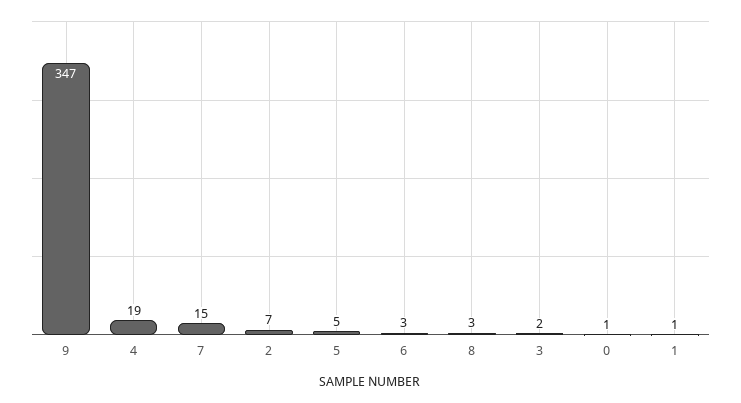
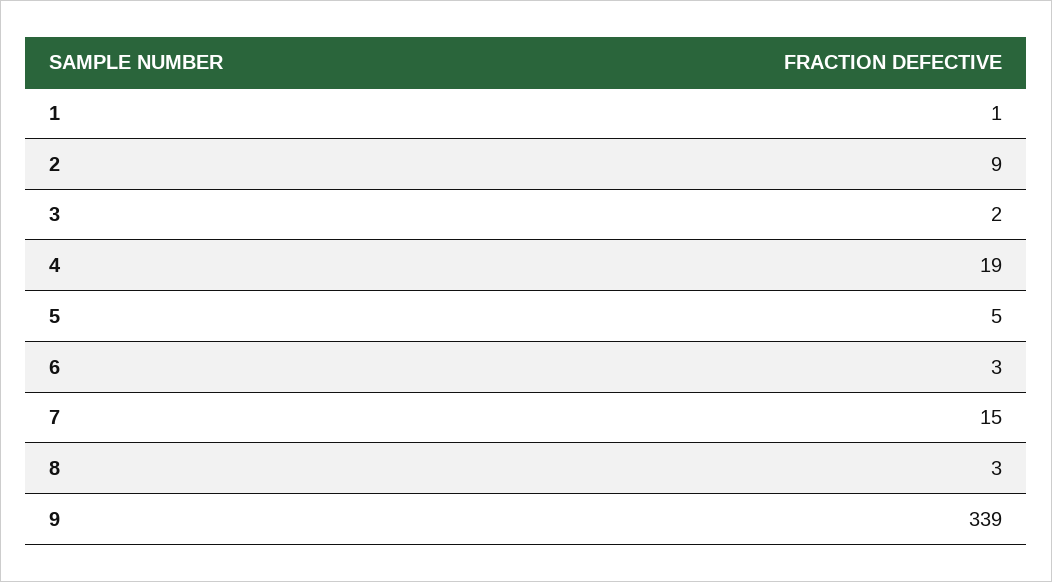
  {
-   "9": 347,
+   "9": 339,
    "4": 19,
    "7": 15,
-   "2": 7,
+   "2": 9,
    "5": 5,
    "6": 3,
    "8": 3,
    "3": 2,
-   "0": 1,
    "1": 1
  }

